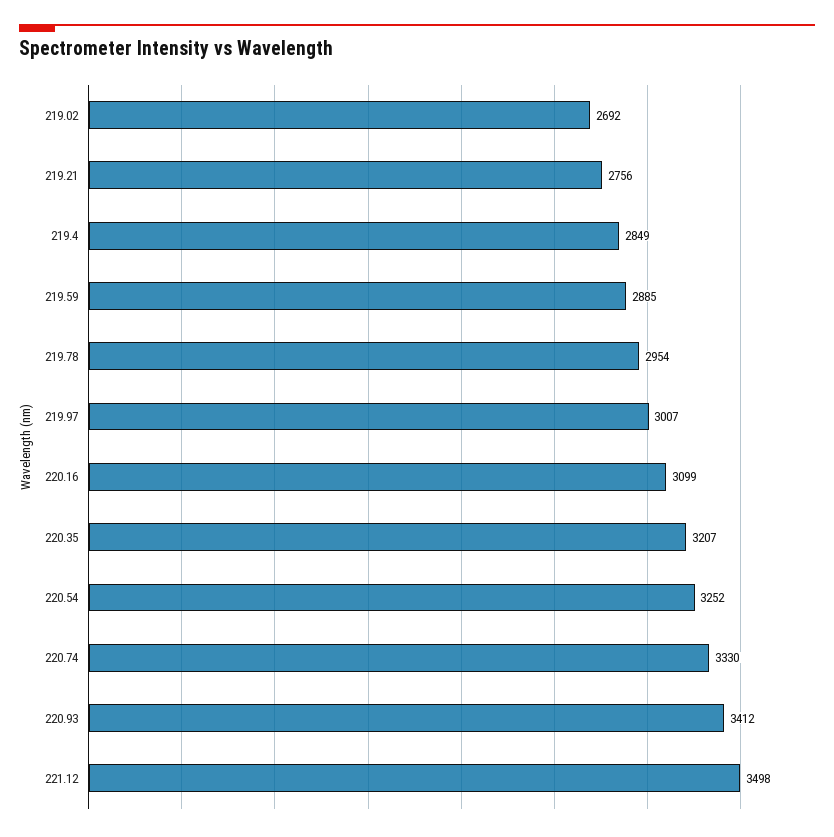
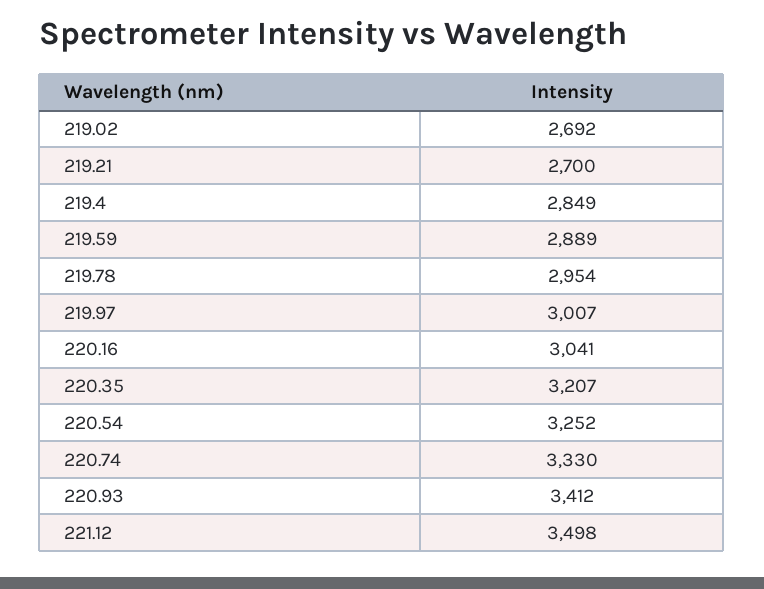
  {
    "219.02": 2692,
-   "219.21": 2756,
+   "219.21": 2700,
    "219.4": 2849,
-   "219.59": 2885,
+   "219.59": 2889,
    "219.78": 2954,
    "219.97": 3007,
-   "220.16": 3099,
+   "220.16": 3041,
    "220.35": 3207,
    "220.54": 3252,
    "220.74": 3330,
    "220.93": 3412,
    "221.12": 3498
  }

